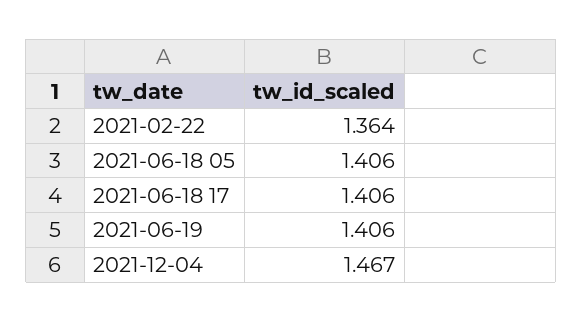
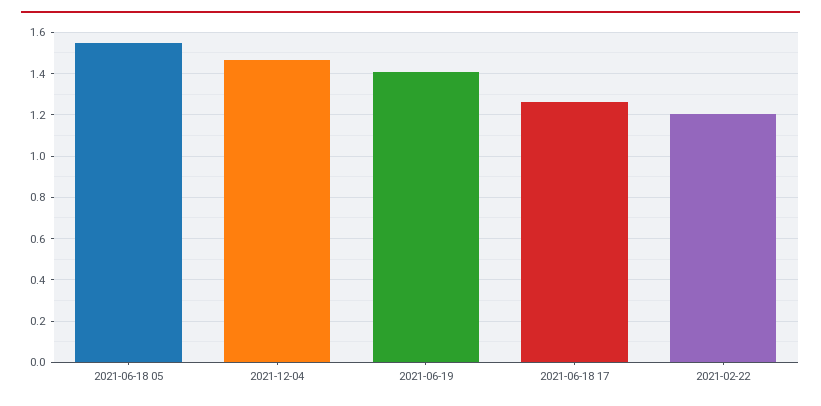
  {
-   "2021-02-22": 1.364,
+   "2021-02-22": 1.2,
-   "2021-06-18 05": 1.406,
+   "2021-06-18 05": 1.55,
-   "2021-06-18 17": 1.406,
+   "2021-06-18 17": 1.25,
    "2021-06-19": 1.406,
    "2021-12-04": 1.467
  }

